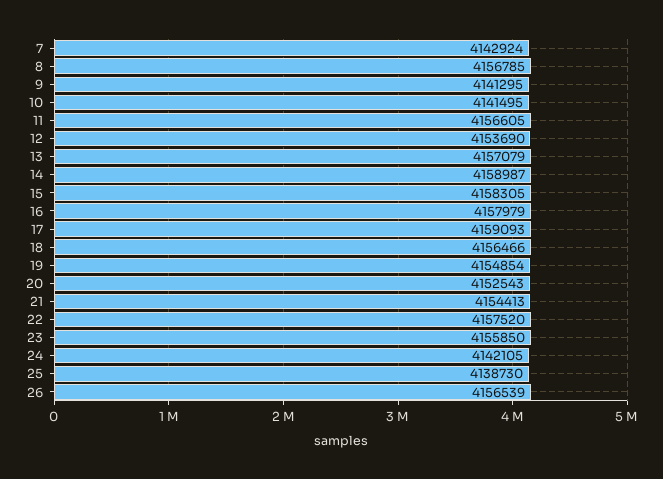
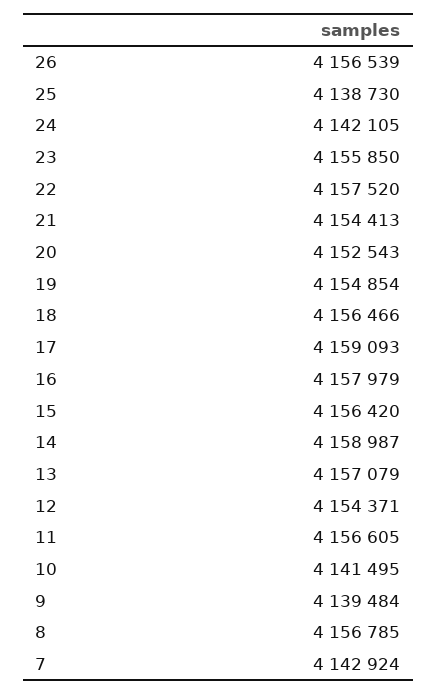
  {
    "7": 4142924,
    "8": 4156785,
-   "9": 4141295,
+   "9": 4139484,
    "10": 4141495,
    "11": 4156605,
-   "12": 4153690,
+   "12": 4154371,
    "13": 4157079,
    "14": 4158987,
-   "15": 4158305,
+   "15": 4156420,
    "16": 4157979,
    "17": 4159093,
    "18": 4156466,
    "19": 4154854,
    "20": 4152543,
    "21": 4154413,
    "22": 4157520,
    "23": 4155850,
    "24": 4142105,
    "25": 4138730,
    "26": 4156539
  }

